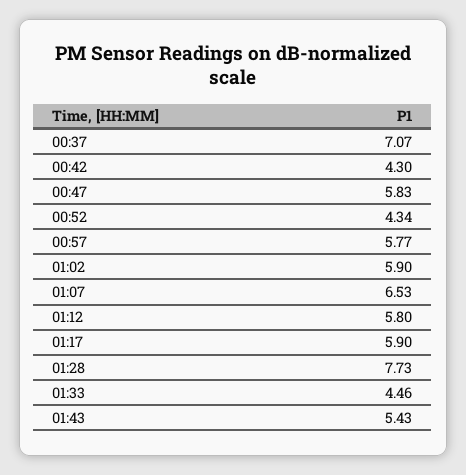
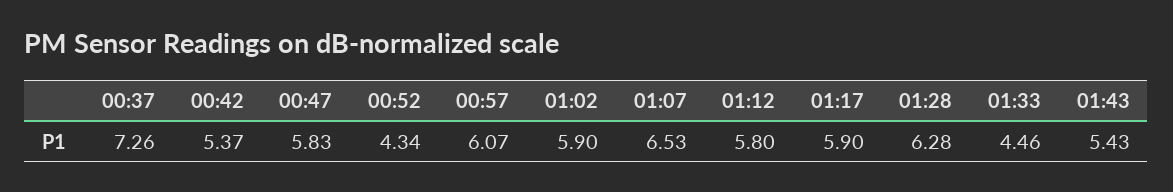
  {
-   "00:37": 7.07,
+   "00:37": 7.26,
-   "00:42": 4.3,
+   "00:42": 5.37,
    "00:47": 5.83,
    "00:52": 4.34,
-   "00:57": 5.77,
+   "00:57": 6.07,
    "01:02": 5.9,
    "01:07": 6.53,
    "01:12": 5.8,
    "01:17": 5.9,
-   "01:28": 7.73,
+   "01:28": 6.28,
    "01:33": 4.46,
    "01:43": 5.43
  }

